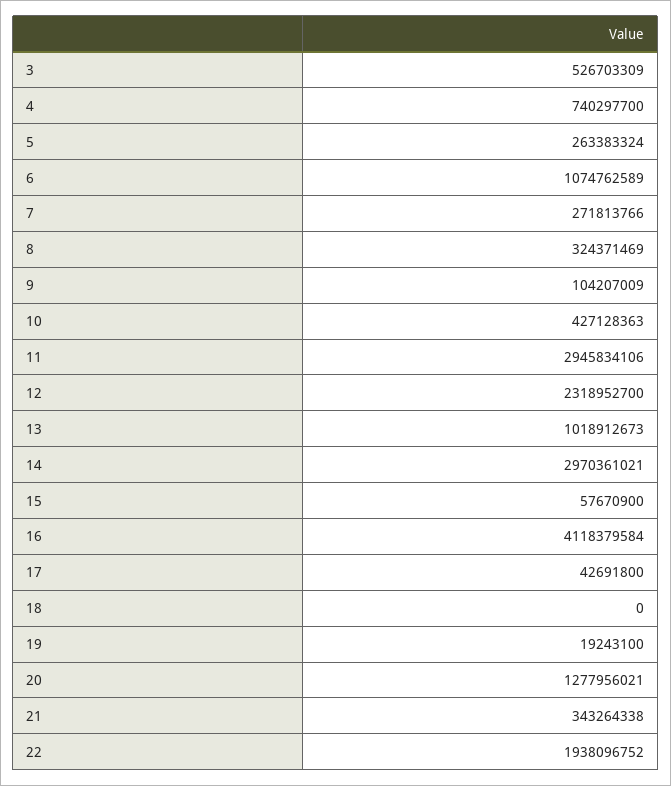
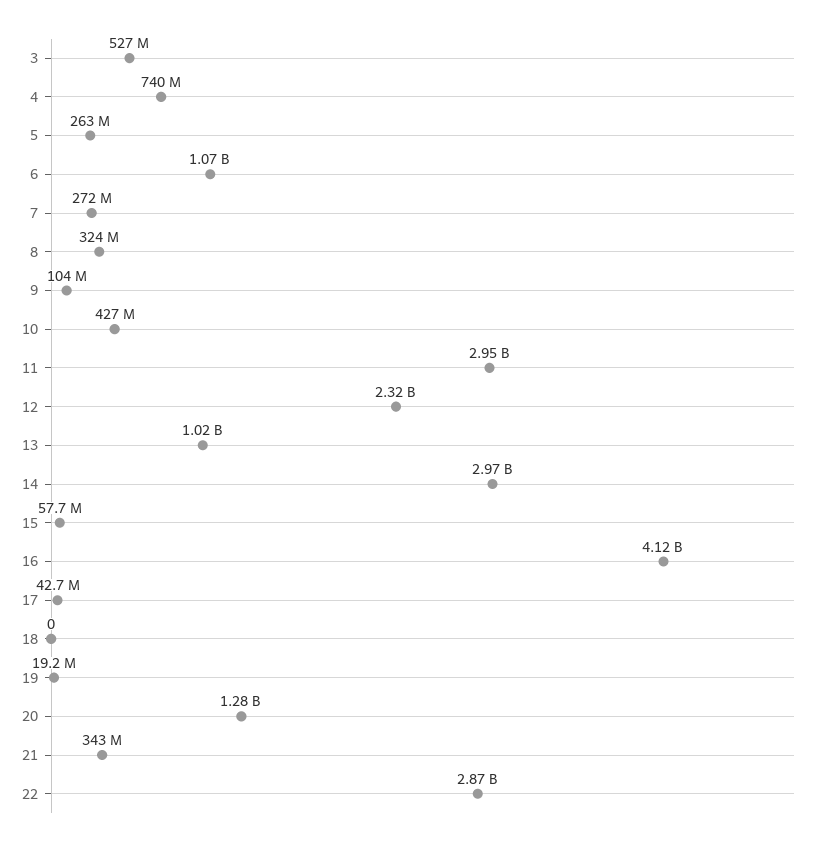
  {
    "3": 526703309,
    "4": 740297700,
    "5": 263383324,
    "6": 1074762589,
    "7": 271813766,
    "8": 324371469,
    "9": 104207009,
    "10": 427128363,
    "11": 2945834106,
    "12": 2318952700,
    "13": 1018912673,
    "14": 2970361021,
    "15": 57670900,
    "16": 4118379584,
    "17": 42691800,
    "18": 0,
    "19": 19243100,
    "20": 1277956021,
    "21": 343264338,
-   "22": 1938096752
+   "22": 2870000000
  }

